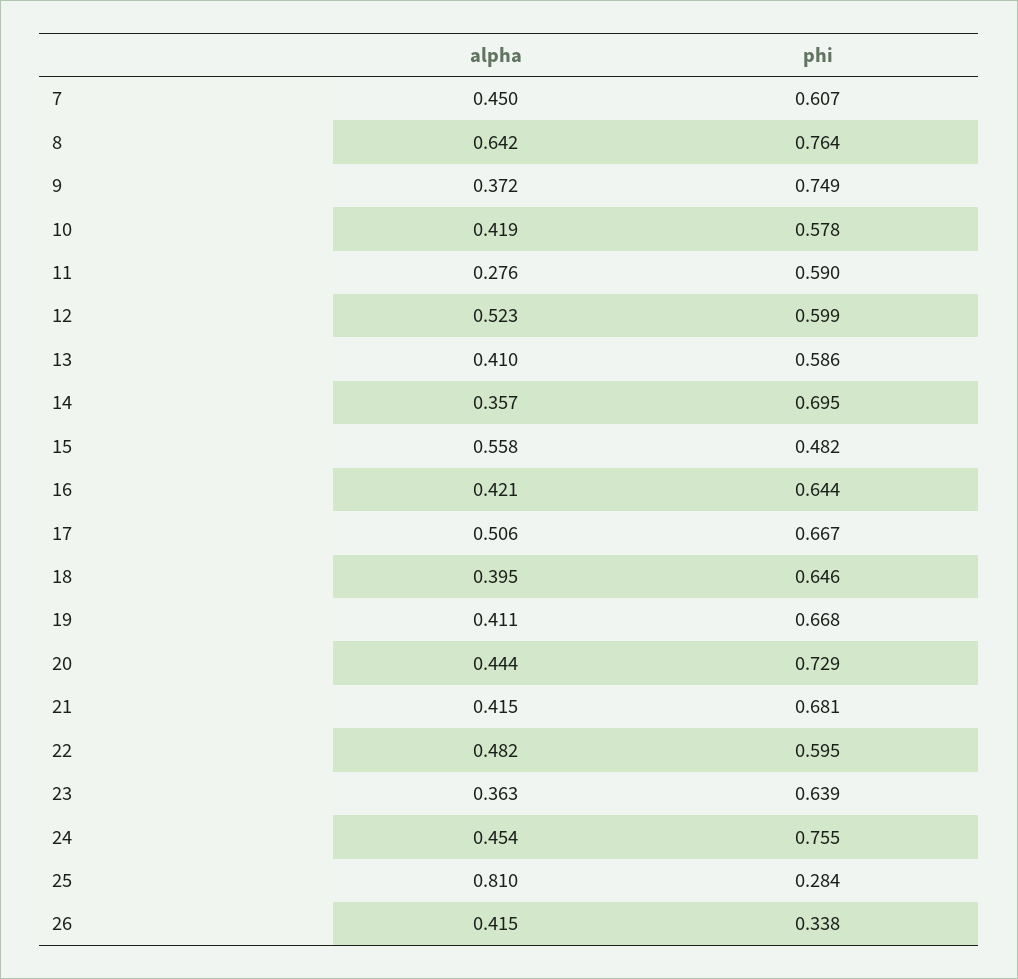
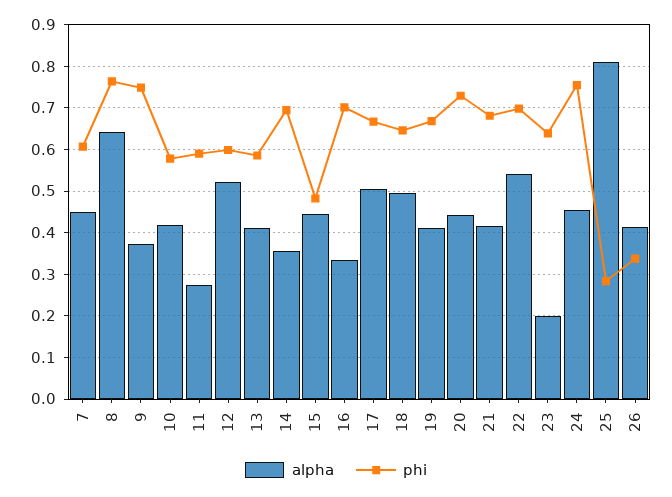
  {
    "alpha": {
      "7": 0.45,
      "8": 0.642,
      "9": 0.372,
      "10": 0.419,
      "11": 0.276,
      "12": 0.523,
      "13": 0.41,
      "14": 0.357,
-     "15": 0.558,
+     "15": 0.44,
-     "16": 0.421,
+     "16": 0.34,
      "17": 0.506,
-     "18": 0.395,
+     "18": 0.5,
      "19": 0.411,
      "20": 0.444,
      "21": 0.415,
-     "22": 0.482,
+     "22": 0.54,
-     "23": 0.363,
+     "23": 0.2,
      "24": 0.454,
      "25": 0.81,
      "26": 0.415
    },
    "phi": {
      "7": 0.607,
      "8": 0.764,
      "9": 0.749,
      "10": 0.578,
      "11": 0.59,
      "12": 0.599,
      "13": 0.586,
      "14": 0.695,
      "15": 0.482,
-     "16": 0.644,
+     "16": 0.7,
      "17": 0.667,
      "18": 0.646,
      "19": 0.668,
      "20": 0.729,
      "21": 0.681,
-     "22": 0.595,
+     "22": 0.7,
      "23": 0.639,
      "24": 0.755,
      "25": 0.284,
      "26": 0.338
    }
  }

